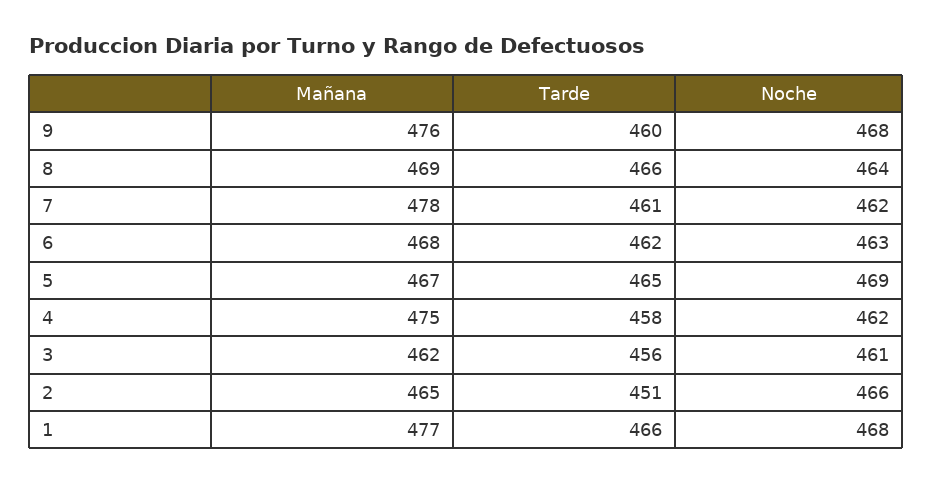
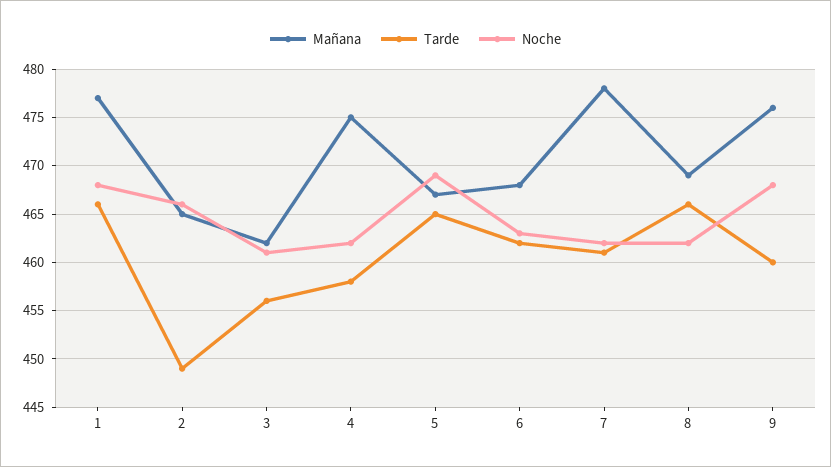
  {
    "Mañana": {
      "9": 476,
      "8": 469,
      "7": 478,
      "6": 468,
      "5": 467,
      "4": 475,
      "3": 462,
      "2": 465,
      "1": 477
    },
    "Tarde": {
      "9": 460,
      "8": 466,
      "7": 461,
      "6": 462,
      "5": 465,
      "4": 458,
      "3": 456,
-     "2": 451,
+     "2": 449,
      "1": 466
    },
    "Noche": {
      "9": 468,
-     "8": 464,
+     "8": 462,
      "7": 462,
      "6": 463,
      "5": 469,
      "4": 462,
      "3": 461,
      "2": 466,
      "1": 468
    }
  }

